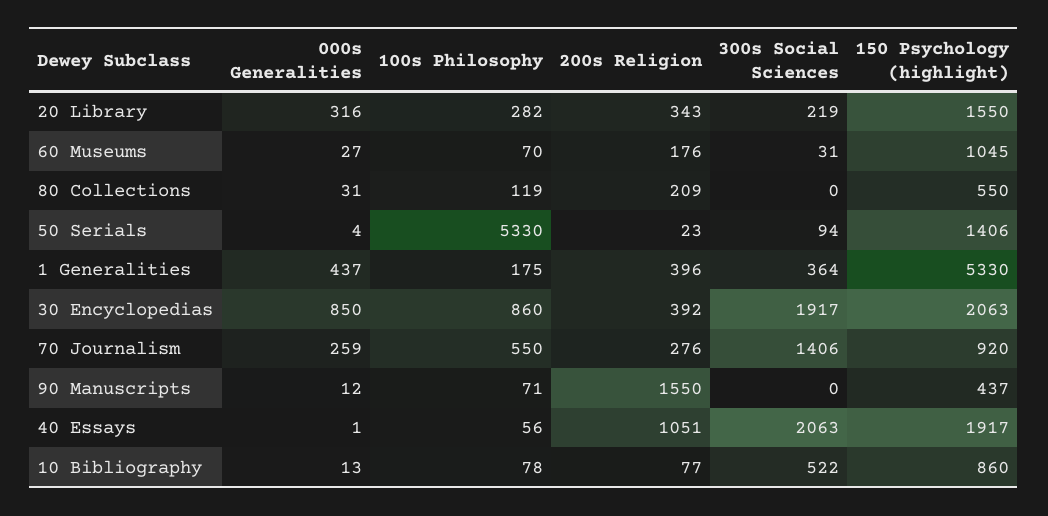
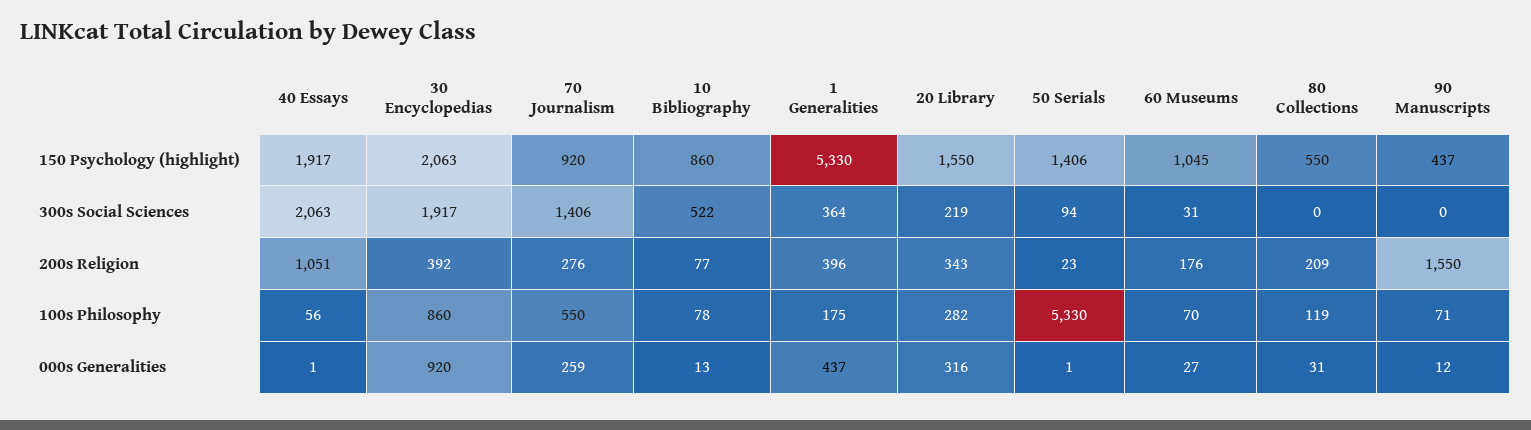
  {
    "000s Generalities": {
      "20 Library": 316,
      "60 Museums": 27,
      "80 Collections": 31,
-     "50 Serials": 4,
+     "50 Serials": 1,
      "1 Generalities": 437,
-     "30 Encyclopedias": 850,
+     "30 Encyclopedias": 920,
      "70 Journalism": 259,
      "90 Manuscripts": 12,
      "40 Essays": 1,
      "10 Bibliography": 13
    },
    "100s Philosophy": {
      "20 Library": 282,
      "60 Museums": 70,
      "80 Collections": 119,
      "50 Serials": 5330,
      "1 Generalities": 175,
      "30 Encyclopedias": 860,
      "70 Journalism": 550,
      "90 Manuscripts": 71,
      "40 Essays": 56,
      "10 Bibliography": 78
    },
    "200s Religion": {
      "20 Library": 343,
      "60 Museums": 176,
      "80 Collections": 209,
      "50 Serials": 23,
      "1 Generalities": 396,
      "30 Encyclopedias": 392,
      "70 Journalism": 276,
      "90 Manuscripts": 1550,
      "40 Essays": 1051,
      "10 Bibliography": 77
    },
    "300s Social Sciences": {
      "20 Library": 219,
      "60 Museums": 31,
      "80 Collections": 0,
      "50 Serials": 94,
      "1 Generalities": 364,
      "30 Encyclopedias": 1917,
      "70 Journalism": 1406,
      "90 Manuscripts": 0,
      "40 Essays": 2063,
      "10 Bibliography": 522
    },
    "150 Psychology (highlight)": {
      "20 Library": 1550,
      "60 Museums": 1045,
      "80 Collections": 550,
      "50 Serials": 1406,
      "1 Generalities": 5330,
      "30 Encyclopedias": 2063,
      "70 Journalism": 920,
      "90 Manuscripts": 437,
      "40 Essays": 1917,
      "10 Bibliography": 860
    }
  }

